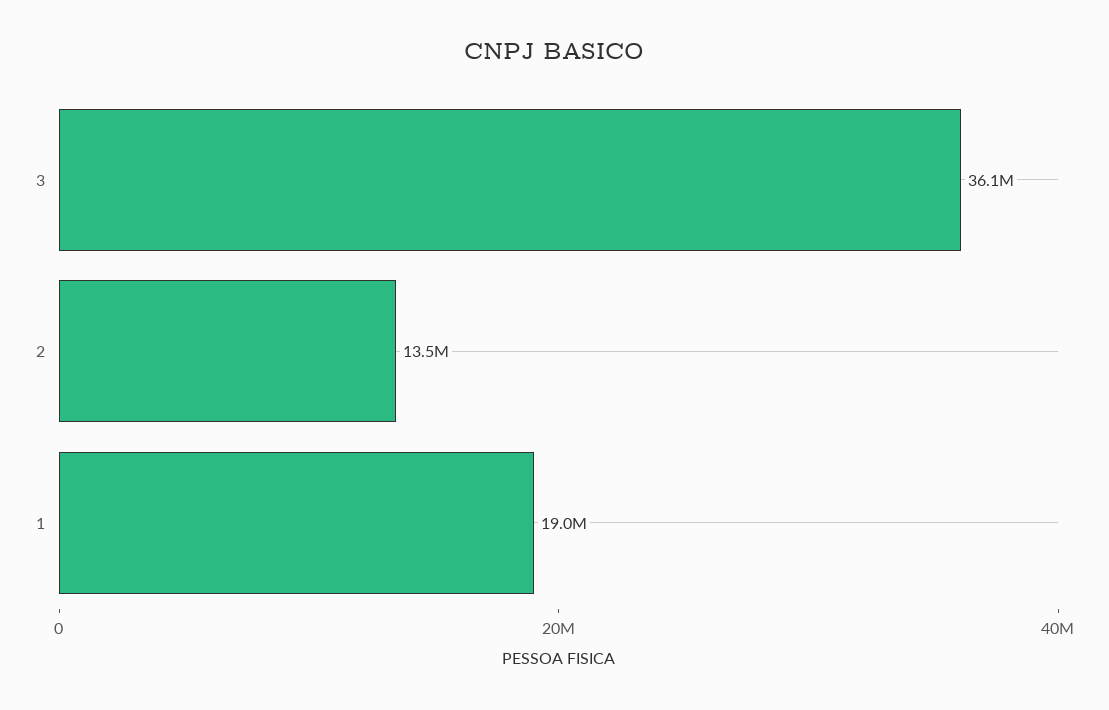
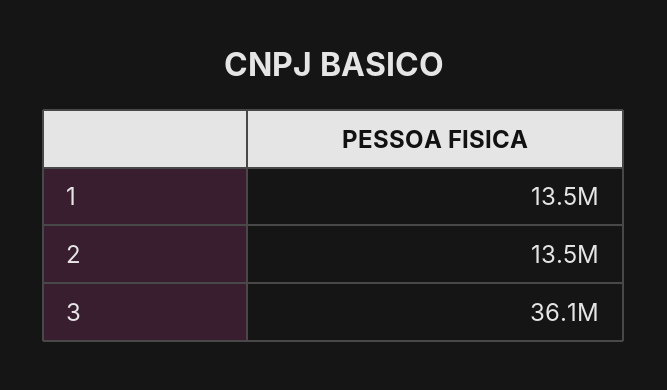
  {
    "3": 36100000,
    "2": 13500000,
-   "1": 19000000
+   "1": 13500000
  }

